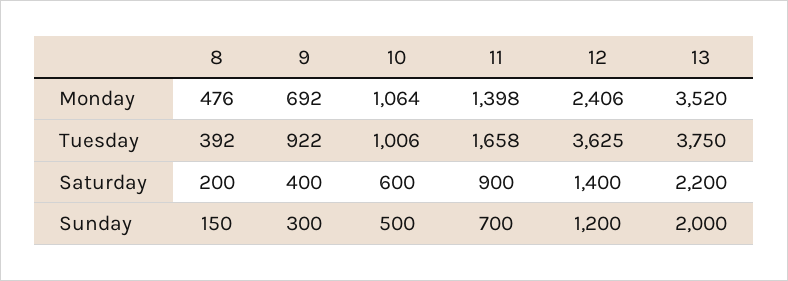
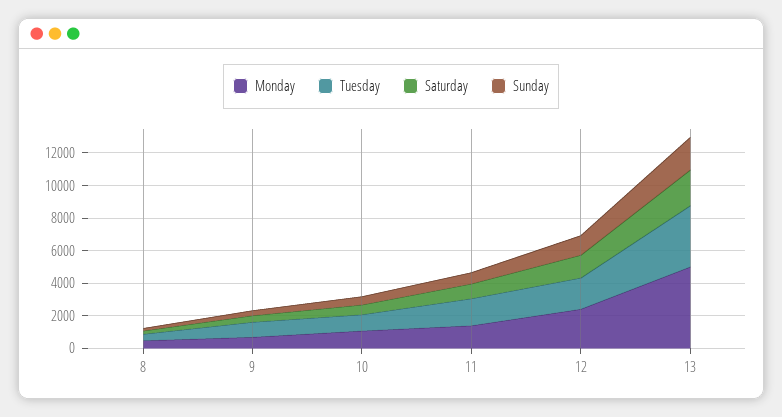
  {
    "Monday": {
      "8": 476,
      "9": 692,
      "10": 1064,
      "11": 1398,
      "12": 2406,
-     "13": 3520
+     "13": 5000
    },
    "Tuesday": {
      "8": 392,
      "9": 922,
      "10": 1006,
      "11": 1658,
-     "12": 3625,
+     "12": 2000,
      "13": 3750
    },
    "Saturday": {
      "8": 200,
      "9": 400,
      "10": 600,
      "11": 900,
      "12": 1400,
      "13": 2200
    },
    "Sunday": {
      "8": 150,
      "9": 300,
      "10": 500,
      "11": 700,
      "12": 1200,
      "13": 2000
    }
  }

